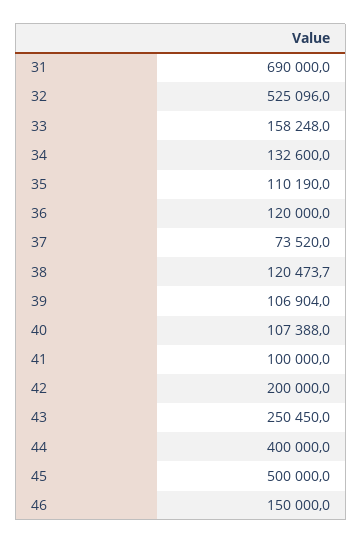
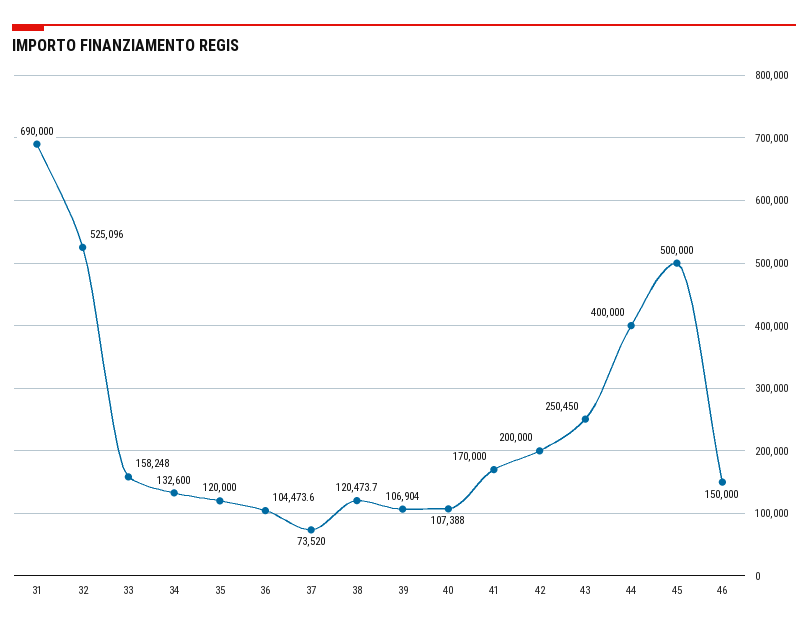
  {
    "31": 690000,
    "32": 525096,
    "33": 158248,
    "34": 132600,
-   "35": 110190,
+   "35": 120000,
-   "36": 120000,
+   "36": 104473.6,
    "37": 73520,
    "38": 120473.7,
    "39": 106904,
    "40": 107388,
-   "41": 100000,
+   "41": 170000,
    "42": 200000,
    "43": 250450,
    "44": 400000,
    "45": 500000,
    "46": 150000
  }

